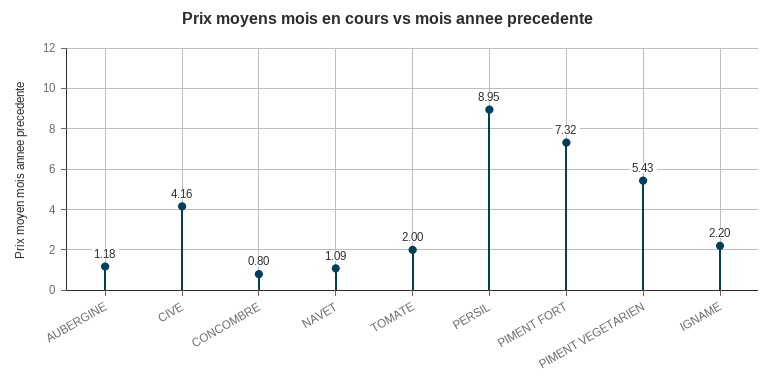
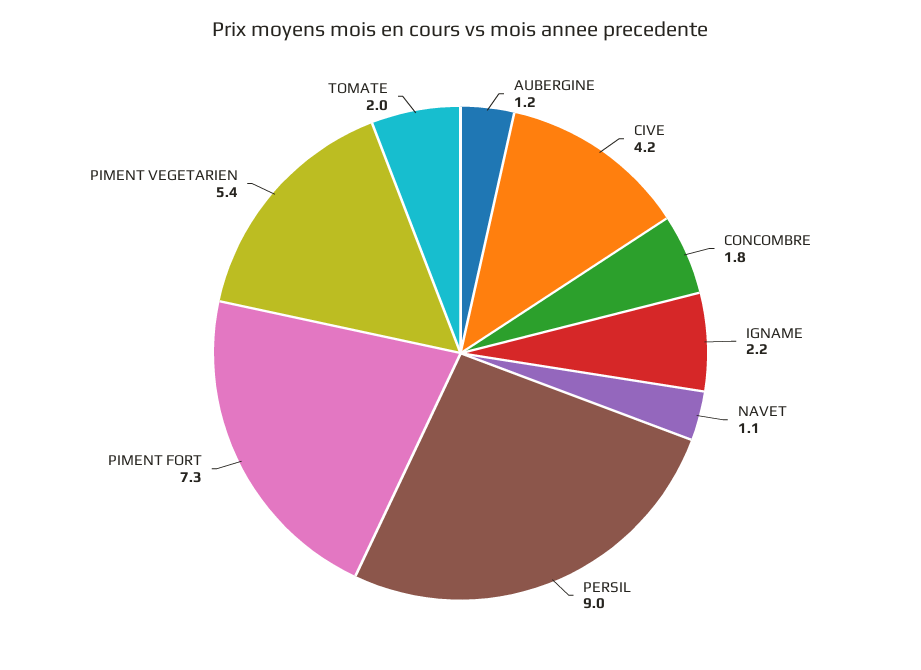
  {
    "AUBERGINE": 1.18,
    "CIVE": 4.16,
-   "CONCOMBRE": 0.8,
+   "CONCOMBRE": 1.8,
    "NAVET": 1.09,
    "TOMATE": 2,
    "PERSIL": 8.95,
    "PIMENT FORT": 7.32,
    "PIMENT VEGETARIEN": 5.43,
    "IGNAME": 2.2
  }

